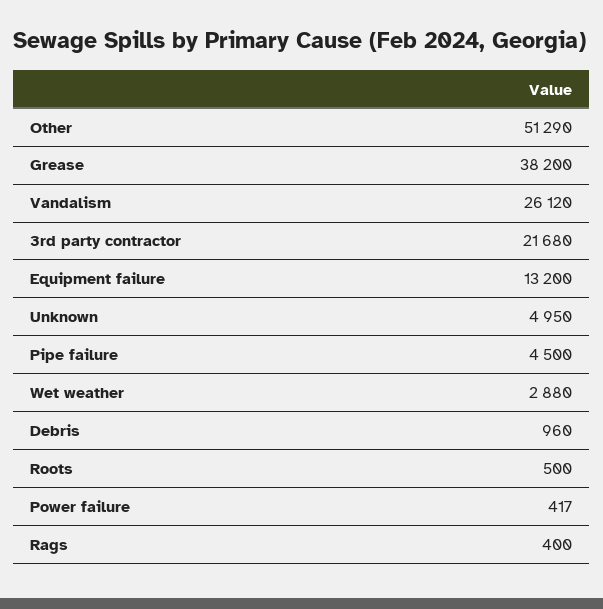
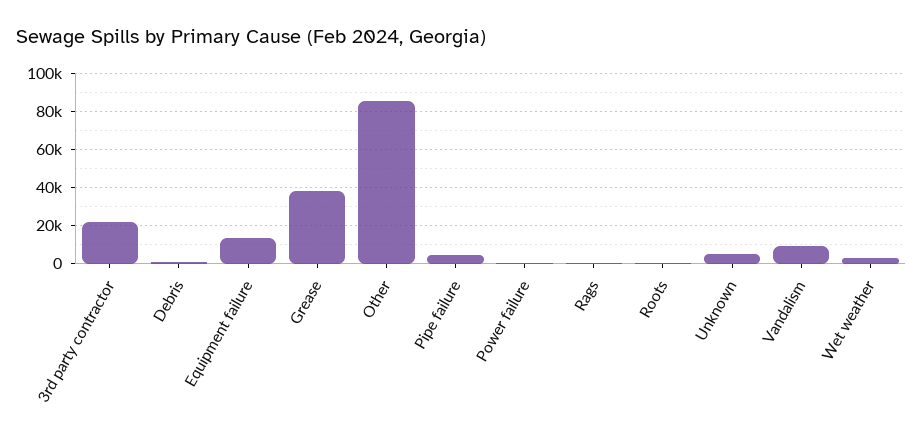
  {
-   "Other": 51290,
+   "Other": 85000,
    "Grease": 38200,
-   "Vandalism": 26120,
+   "Vandalism": 10000,
    "3rd party contractor": 21680,
    "Equipment failure": 13200,
    "Unknown": 4950,
    "Pipe failure": 4500,
    "Wet weather": 2880,
    "Debris": 960,
    "Roots": 500,
    "Power failure": 417,
    "Rags": 400
  }

